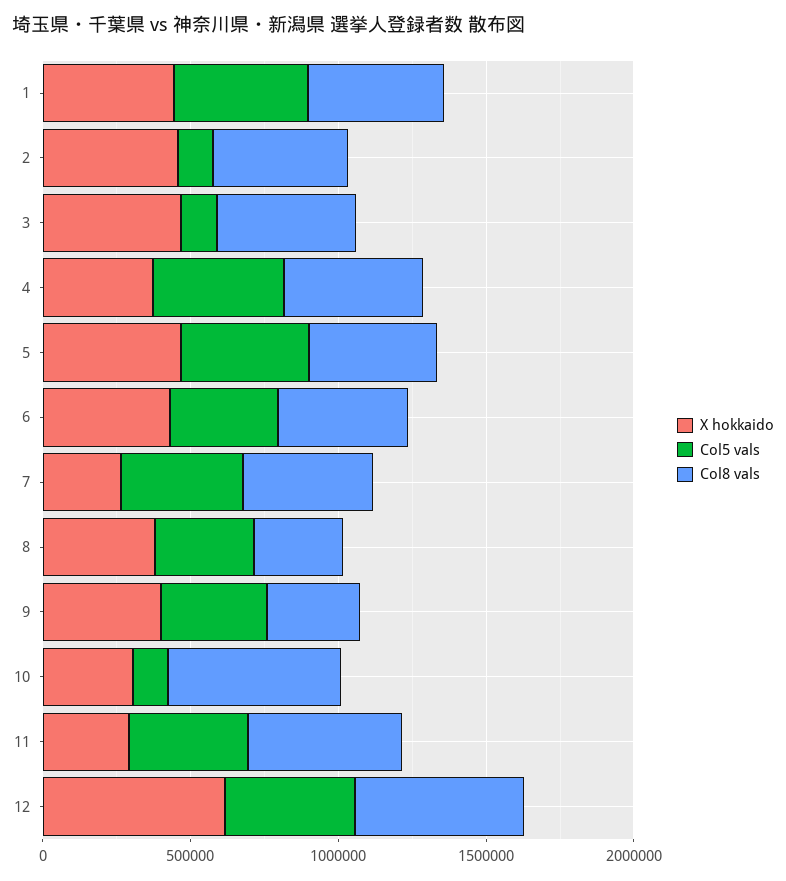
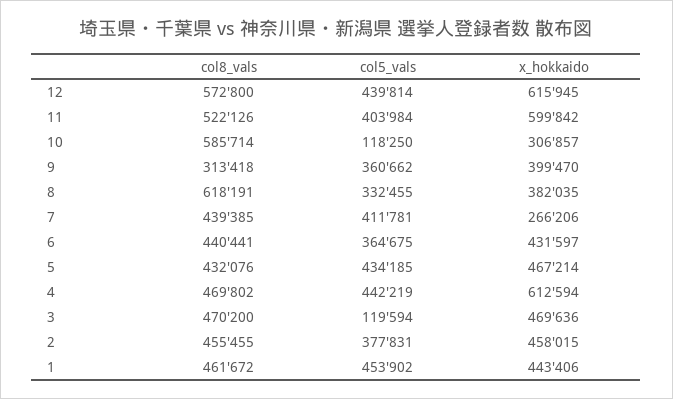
  {
    "X hokkaido": {
      "1": 443406,
      "2": 458015,
      "3": 469636,
-     "4": 400000,
+     "4": 612594,
      "5": 467214,
      "6": 431597,
      "7": 266206,
      "8": 382035,
      "9": 399470,
      "10": 306857,
-     "11": 300000,
+     "11": 599842,
      "12": 615945
    },
    "Col5 vals": {
      "1": 453902,
-     "2": 100000,
+     "2": 377831,
      "3": 119594,
      "4": 442219,
      "5": 434185,
      "6": 364675,
      "7": 411781,
      "8": 332455,
      "9": 360662,
      "10": 118250,
      "11": 403984,
      "12": 439814
    },
    "Col8 vals": {
      "1": 461672,
      "2": 455455,
      "3": 470200,
      "4": 469802,
      "5": 432076,
      "6": 440441,
      "7": 439385,
-     "8": 300000,
+     "8": 618191,
      "9": 313418,
      "10": 585714,
      "11": 522126,
      "12": 572800
    }
  }

